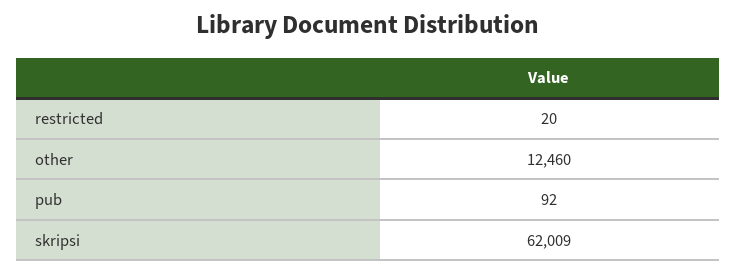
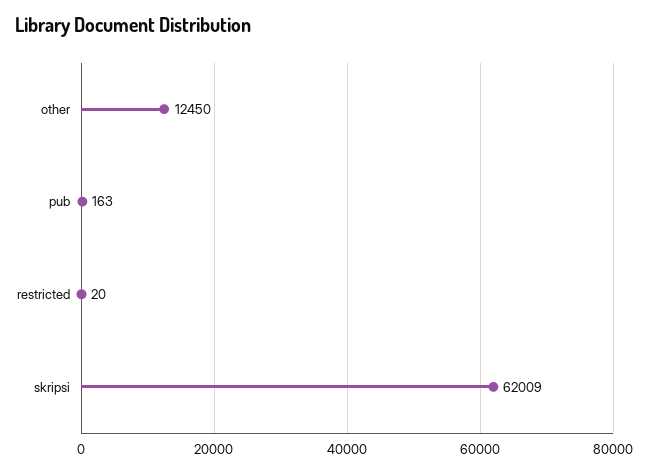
  {
    "restricted": 20,
-   "other": 12460,
+   "other": 12450,
-   "pub": 92,
+   "pub": 163,
    "skripsi": 62009
  }

